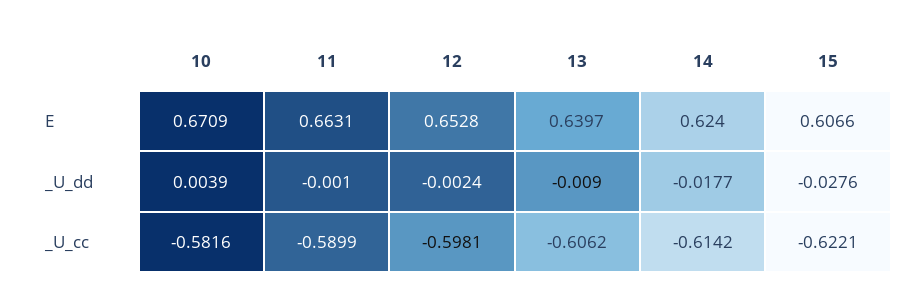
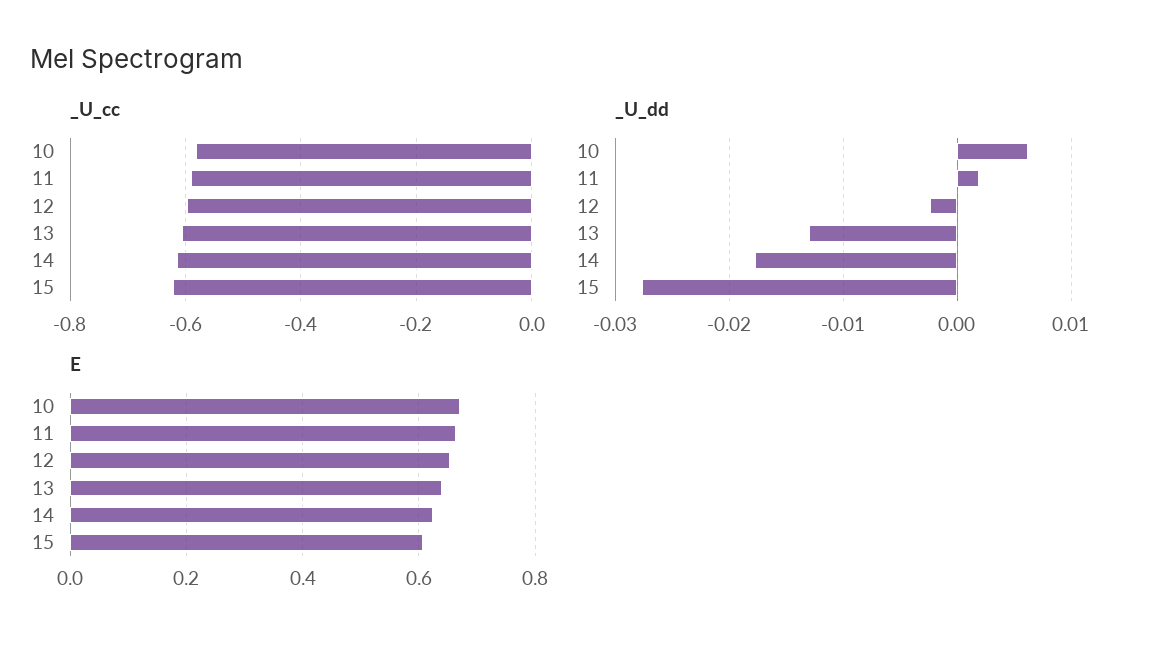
  {
    "E": {
      "10": 0.6709,
      "11": 0.6631,
      "12": 0.6528,
      "13": 0.6397,
      "14": 0.624,
      "15": 0.6066
    },
    "_U_dd": {
-     "10": 0.0039,
+     "10": 0.006,
-     "11": -0.001,
+     "11": 0.002,
      "12": -0.0024,
-     "13": -0.009,
+     "13": -0.013,
      "14": -0.0177,
      "15": -0.0276
    },
    "_U_cc": {
      "10": -0.5816,
      "11": -0.5899,
      "12": -0.5981,
      "13": -0.6062,
      "14": -0.6142,
      "15": -0.6221
    }
  }

